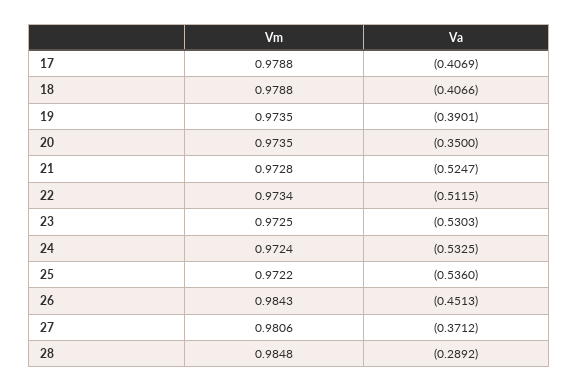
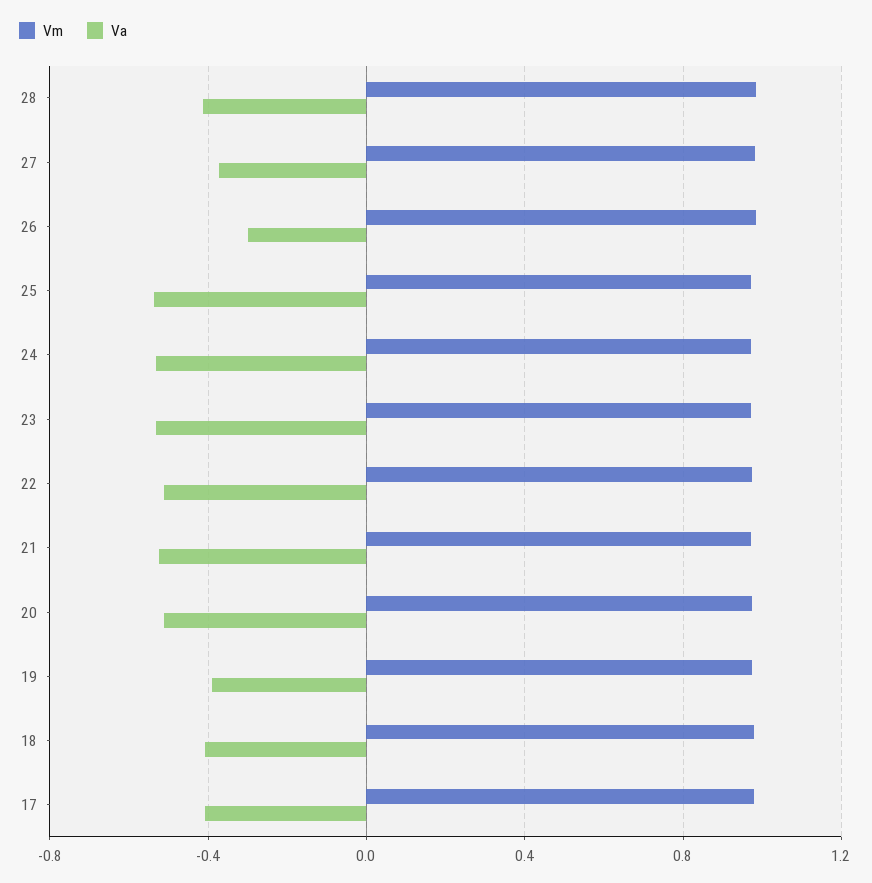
  {
    "Vm": {
      "17": 0.9788,
      "18": 0.9788,
      "19": 0.9735,
      "20": 0.9735,
      "21": 0.9728,
      "22": 0.9734,
      "23": 0.9725,
      "24": 0.9724,
      "25": 0.9722,
      "26": 0.9843,
      "27": 0.9806,
      "28": 0.9848
    },
    "Va": {
      "17": -0.4069,
      "18": -0.4066,
      "19": -0.3901,
-     "20": -0.35,
+     "20": -0.5,
      "21": -0.5247,
      "22": -0.5115,
      "23": -0.5303,
      "24": -0.5325,
      "25": -0.536,
-     "26": -0.4513,
+     "26": -0.3,
      "27": -0.3712,
-     "28": -0.2892
+     "28": -0.4
    }
  }

